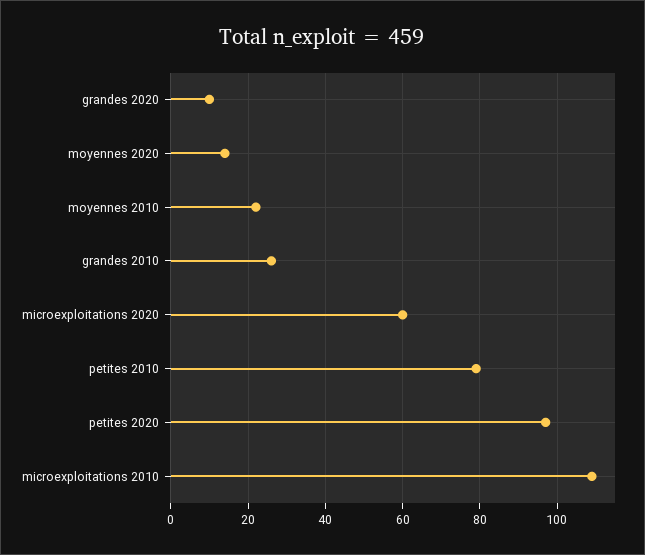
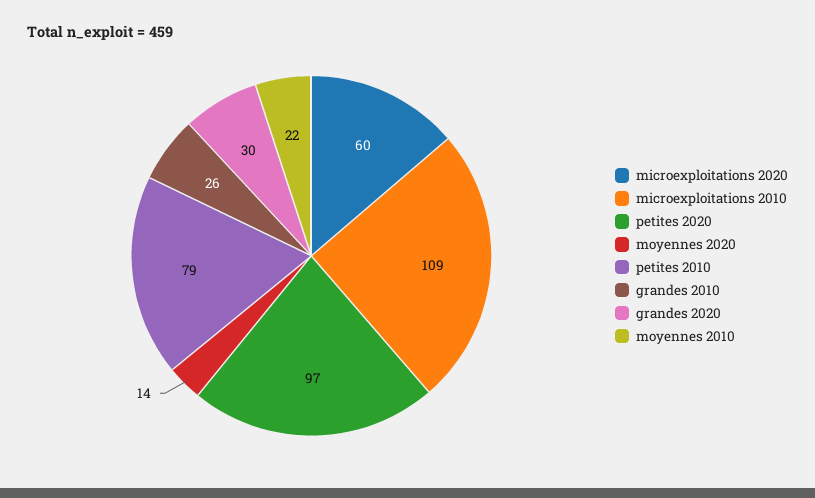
  {
-   "grandes 2020": 10,
+   "grandes 2020": 30,
    "moyennes 2020": 14,
    "moyennes 2010": 22,
    "grandes 2010": 26,
    "microexploitations 2020": 60,
    "petites 2010": 79,
    "petites 2020": 97,
    "microexploitations 2010": 109
  }

